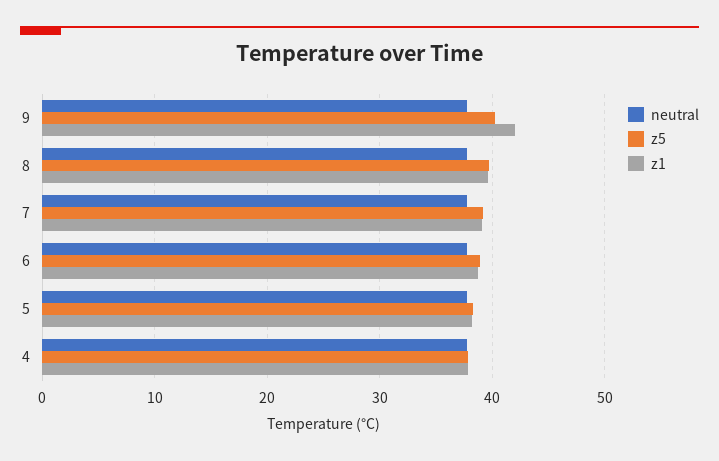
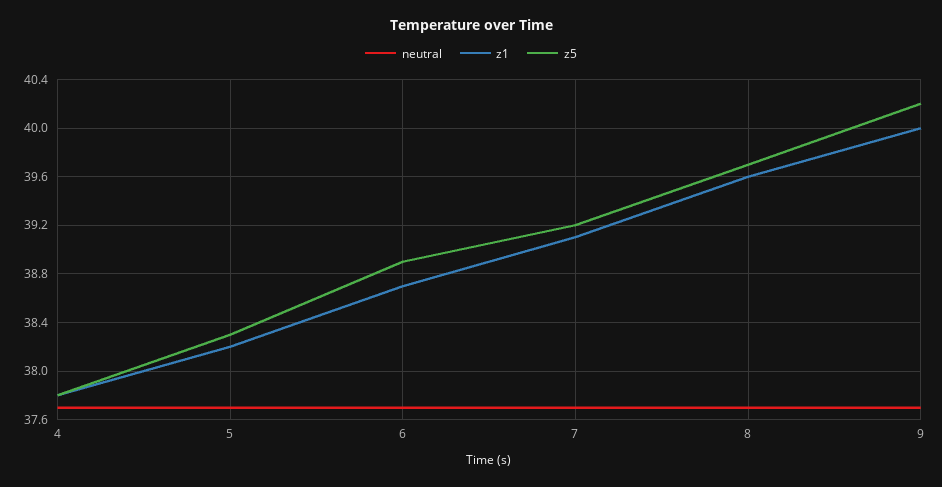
  {
    "neutral": {
      "9": 37.7,
      "8": 37.7,
      "7": 37.7,
      "6": 37.7,
      "5": 37.7,
      "4": 37.7
    },
    "z5": {
      "9": 40.2,
      "8": 39.7,
      "7": 39.2,
      "6": 38.9,
      "5": 38.3,
      "4": 37.8
    },
    "z1": {
-     "9": 42,
+     "9": 40,
      "8": 39.6,
      "7": 39.1,
      "6": 38.7,
      "5": 38.2,
      "4": 37.8
    }
  }

